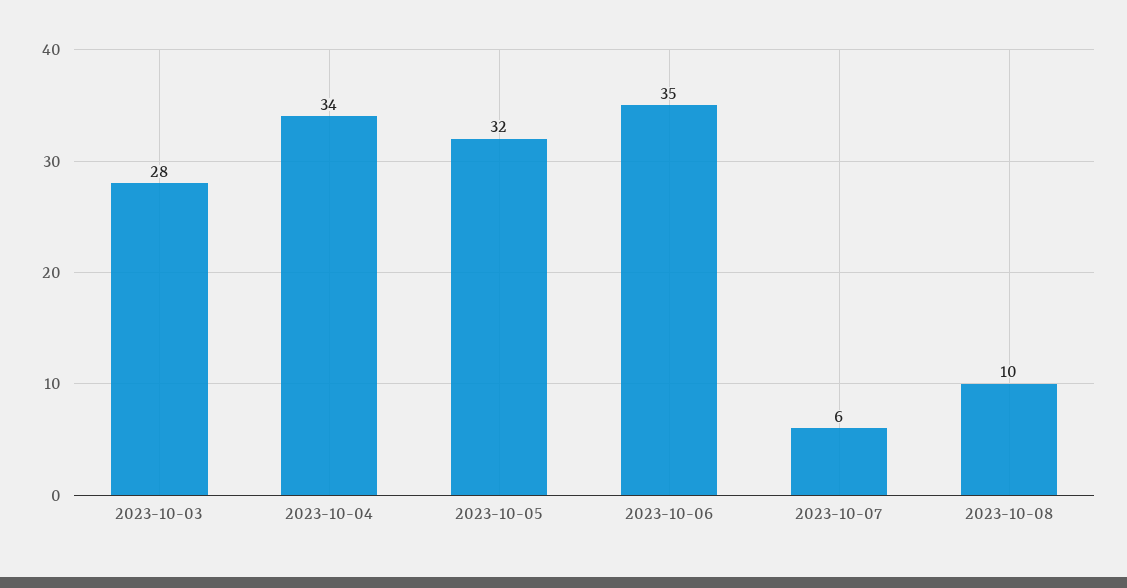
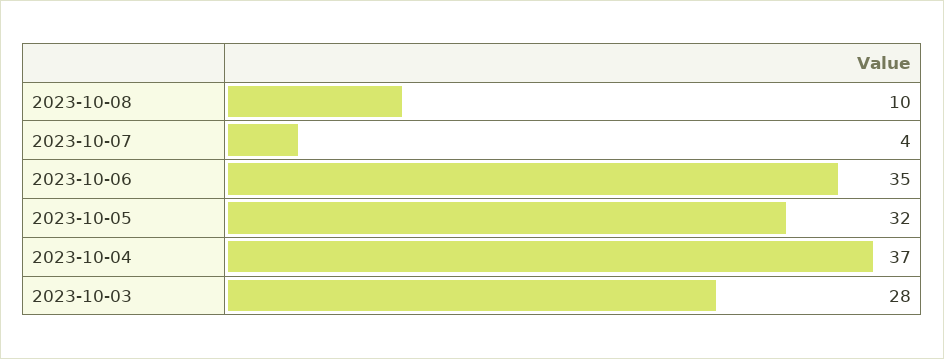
  {
    "2023-10-03": 28,
-   "2023-10-04": 34,
+   "2023-10-04": 37,
    "2023-10-05": 32,
    "2023-10-06": 35,
-   "2023-10-07": 6,
+   "2023-10-07": 4,
    "2023-10-08": 10
  }

